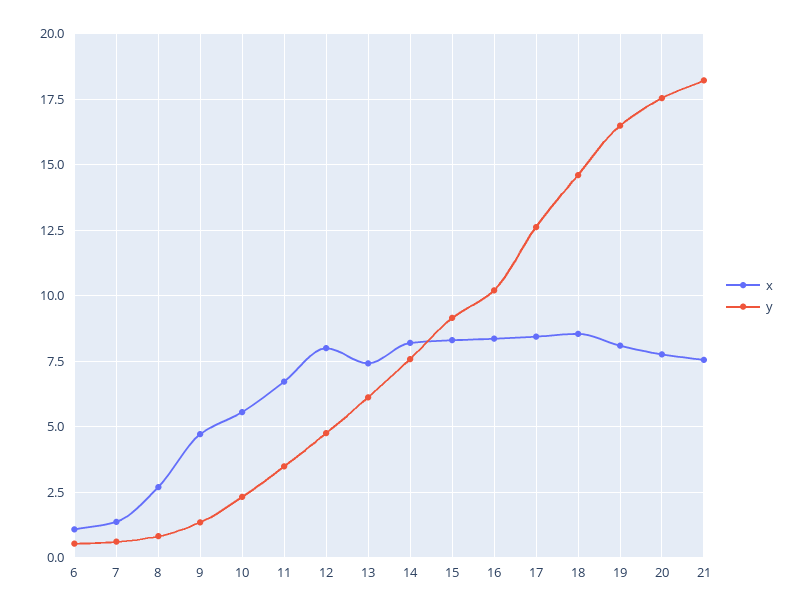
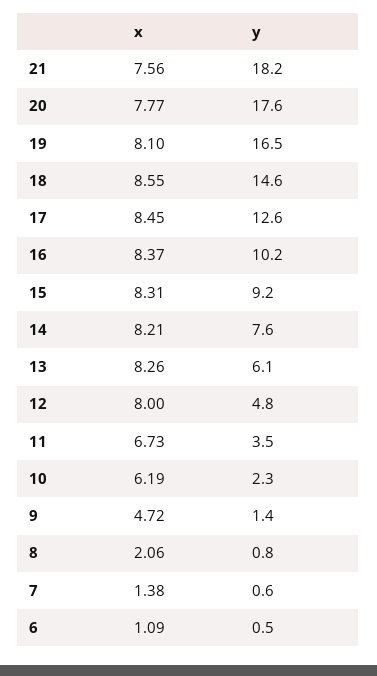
  {
    "x": {
      "6": 1.09,
      "7": 1.38,
-     "8": 2.75,
+     "8": 2.06,
      "9": 4.72,
-     "10": 5.5,
+     "10": 6.19,
      "11": 6.73,
      "12": 8,
-     "13": 7.5,
+     "13": 8.26,
      "14": 8.21,
      "15": 8.31,
      "16": 8.37,
      "17": 8.45,
      "18": 8.55,
      "19": 8.1,
      "20": 7.77,
      "21": 7.56
    },
    "y": {
      "6": 0.5,
      "7": 0.6,
      "8": 0.8,
      "9": 1.4,
      "10": 2.3,
      "11": 3.5,
      "12": 4.8,
      "13": 6.1,
      "14": 7.6,
      "15": 9.2,
      "16": 10.2,
      "17": 12.6,
      "18": 14.6,
      "19": 16.5,
      "20": 17.6,
      "21": 18.2
    }
  }

